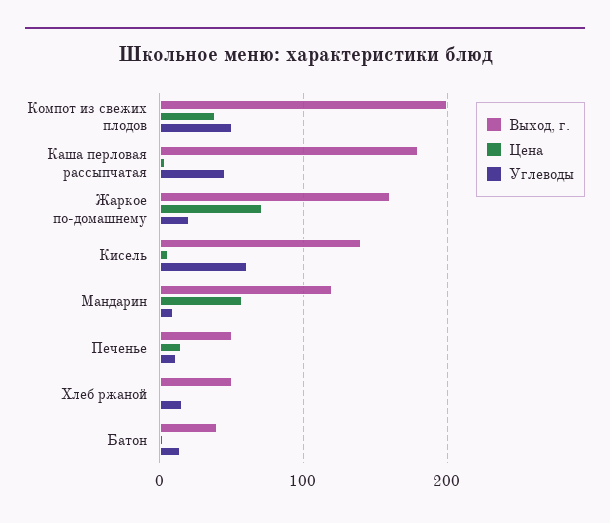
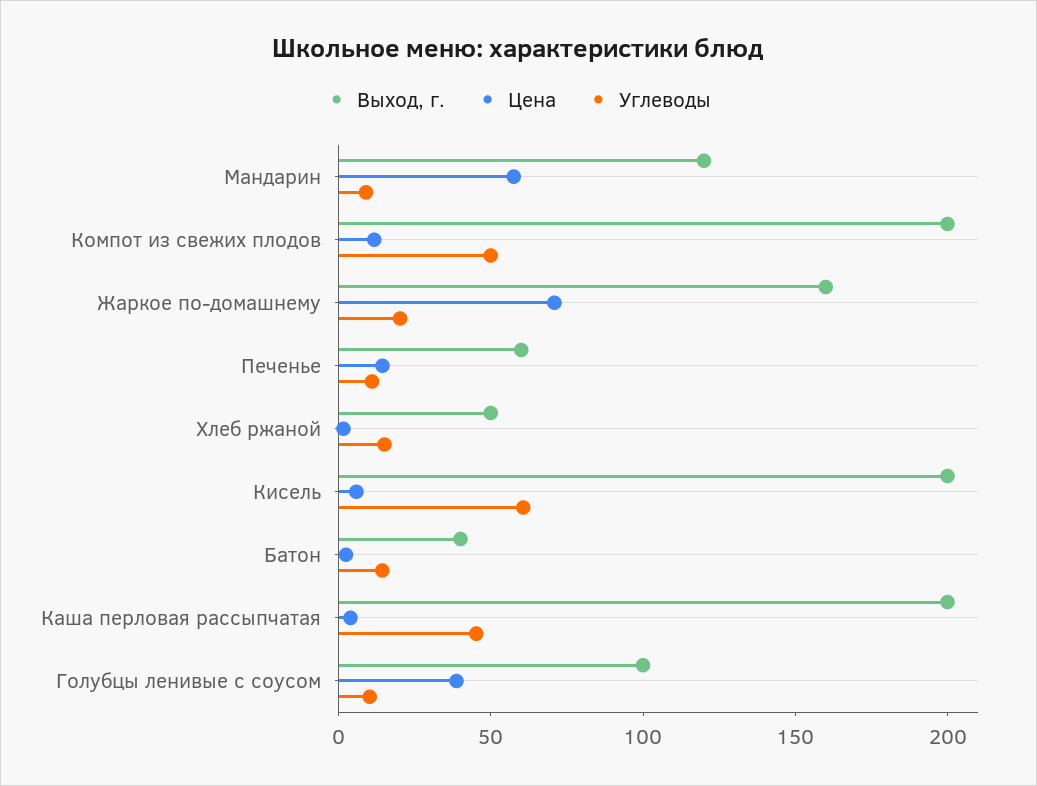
  {
    "Выход, г.": {
      "Компот из свежих плодов": 200,
-     "Каша перловая рассыпчатая": 180,
+     "Каша перловая рассыпчатая": 200,
      "Жаркое по-домашнему": 160,
-     "Кисель": 140,
+     "Кисель": 200,
      "Мандарин": 120,
-     "Печенье": 50,
+     "Печенье": 60,
      "Хлеб ржаной": 50,
-     "Батон": 40
+     "Батон": 40,
+     "Голубцы ленивые с соусом": 100
    },
    "Цена": {
-     "Компот из свежих плодов": 40,
+     "Компот из свежих плодов": 10,
      "Каша перловая рассыпчатая": 0,
      "Жаркое по-домашнему": 70,
      "Кисель": 10,
      "Мандарин": 60,
      "Печенье": 10,
      "Хлеб ржаной": 0,
-     "Батон": 0
+     "Батон": 0,
+     "Голубцы ленивые с соусом": 40
    },
    "Углеводы": {
      "Компот из свежих плодов": 50,
      "Каша перловая рассыпчатая": 50,
      "Жаркое по-домашнему": 20,
      "Кисель": 60,
      "Мандарин": 10,
      "Печенье": 10,
      "Хлеб ржаной": 20,
-     "Батон": 10
+     "Батон": 10,
+     "Голубцы ленивые с соусом": 10
    }
  }

